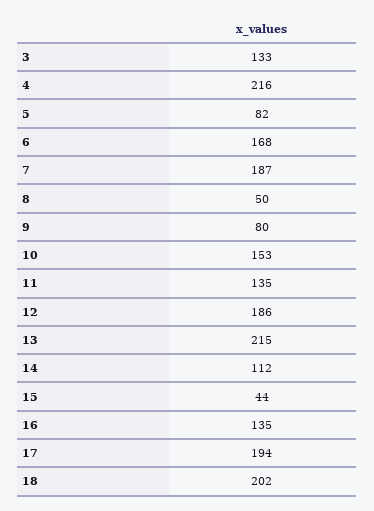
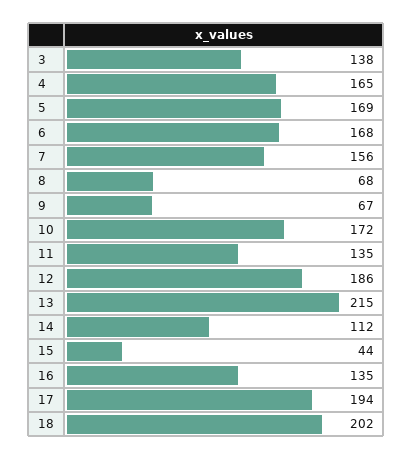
  {
-   "3": 133,
+   "3": 138,
-   "4": 216,
+   "4": 165,
-   "5": 82,
+   "5": 169,
    "6": 168,
-   "7": 187,
+   "7": 156,
-   "8": 50,
+   "8": 68,
-   "9": 80,
+   "9": 67,
-   "10": 153,
+   "10": 172,
    "11": 135,
    "12": 186,
    "13": 215,
    "14": 112,
    "15": 44,
    "16": 135,
    "17": 194,
    "18": 202
  }

